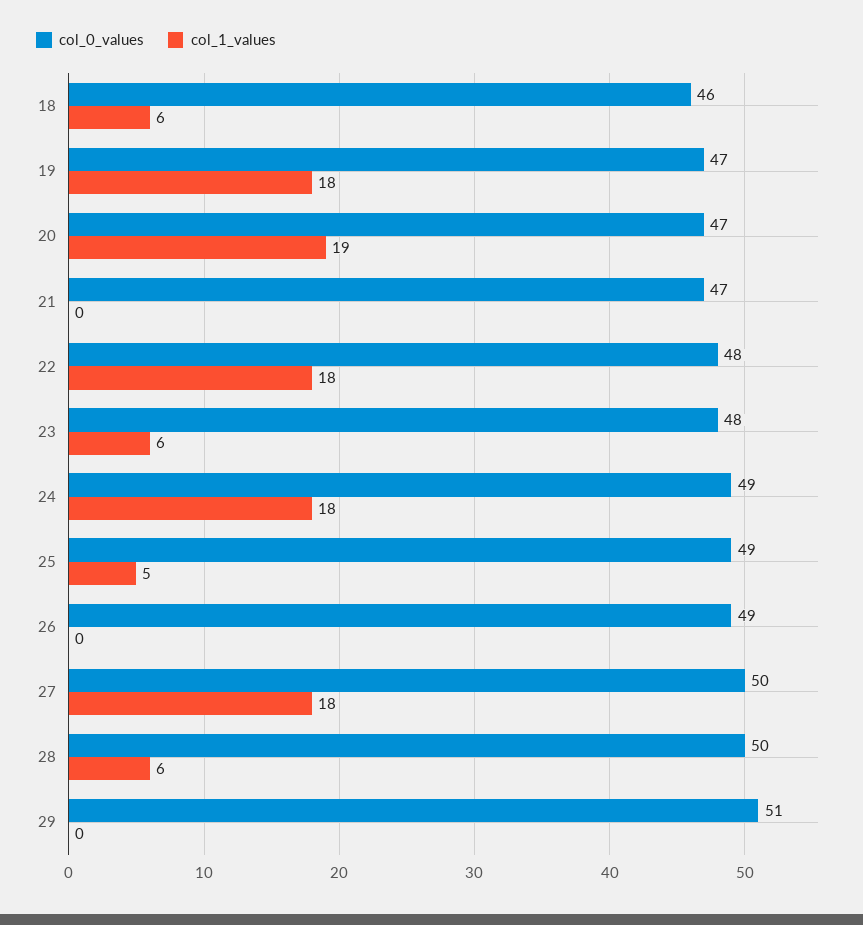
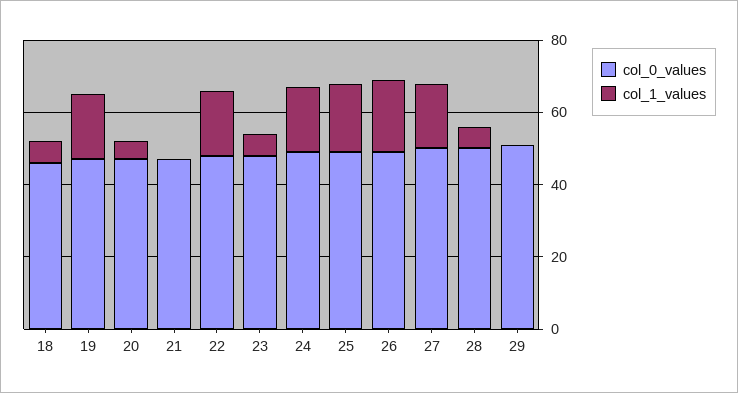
  {
    "col_0_values": {
      "18": 46,
      "19": 47,
      "20": 47,
      "21": 47,
      "22": 48,
      "23": 48,
      "24": 49,
      "25": 49,
      "26": 49,
      "27": 50,
      "28": 50,
      "29": 51
    },
    "col_1_values": {
      "18": 6,
      "19": 18,
-     "20": 19,
+     "20": 5,
      "21": 0,
      "22": 18,
      "23": 6,
      "24": 18,
-     "25": 5,
+     "25": 20,
-     "26": 0,
+     "26": 20,
      "27": 18,
      "28": 6,
      "29": 0
    }
  }

